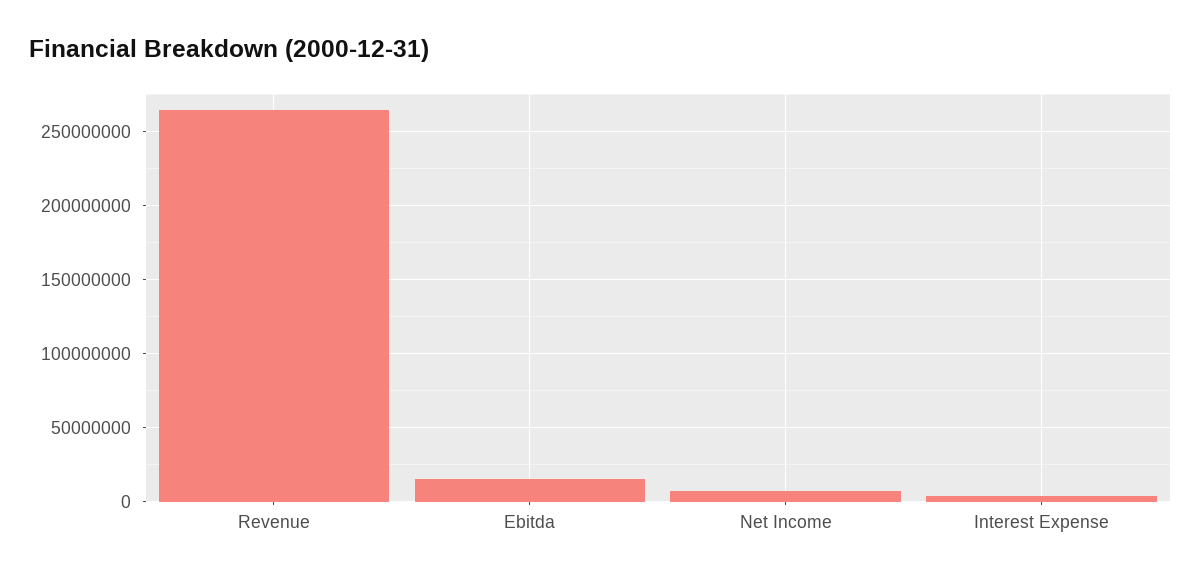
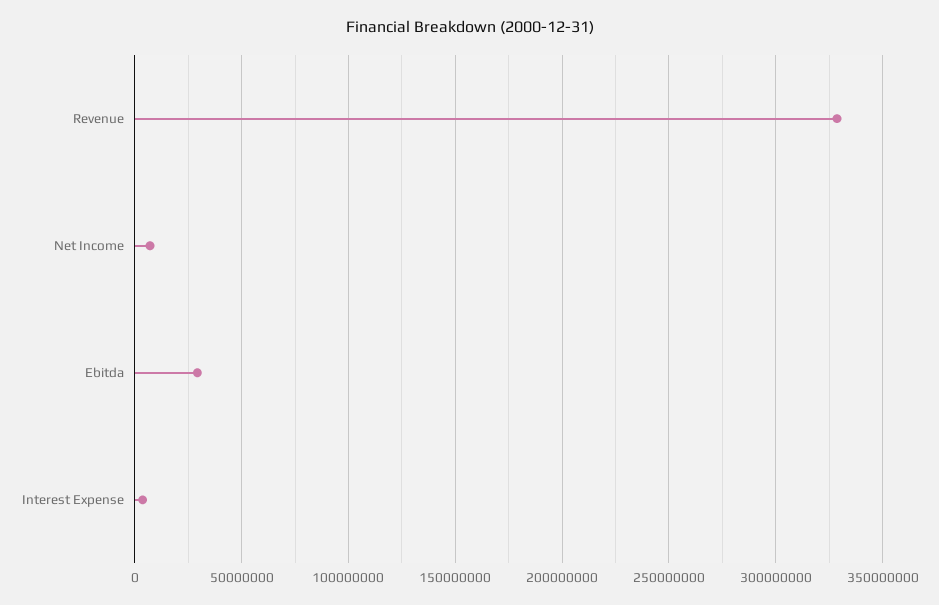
  {
-   "Revenue": 265000000,
+   "Revenue": 330000000,
-   "Ebitda": 15000000,
+   "Ebitda": 30000000,
    "Net Income": 5000000,
    "Interest Expense": 5000000
  }

